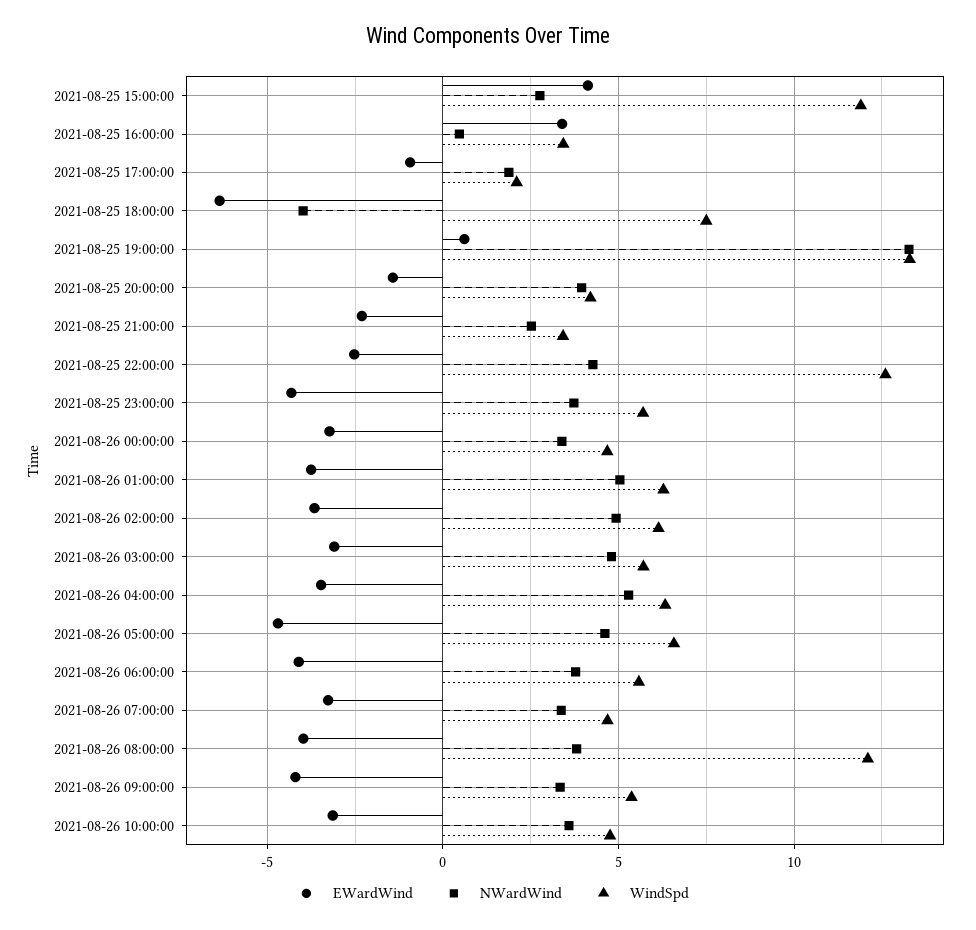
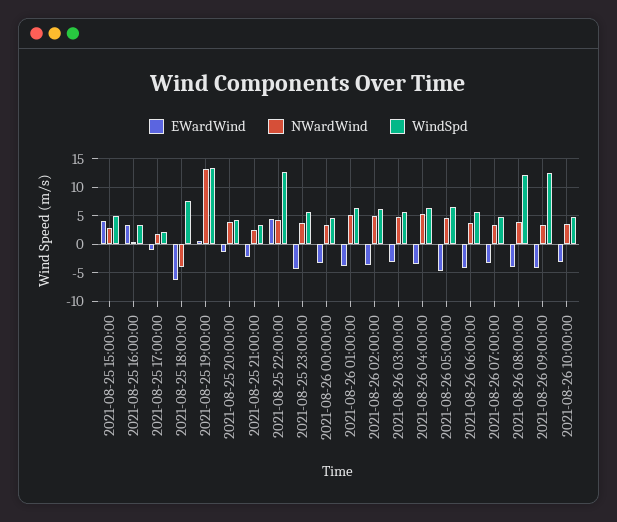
  {
    "EWardWind": {
      "2021-08-25 15:00:00": 4,
      "2021-08-25 16:00:00": 3.5,
      "2021-08-25 17:00:00": -1,
      "2021-08-25 18:00:00": -6.5,
      "2021-08-25 19:00:00": 0.5,
      "2021-08-25 20:00:00": -1.5,
      "2021-08-25 21:00:00": -2.5,
-     "2021-08-25 22:00:00": -2.5,
+     "2021-08-25 22:00:00": 5,
      "2021-08-25 23:00:00": -4.5,
      "2021-08-26 00:00:00": -3,
      "2021-08-26 01:00:00": -4,
      "2021-08-26 02:00:00": -3.5,
      "2021-08-26 03:00:00": -3,
      "2021-08-26 04:00:00": -3.5,
      "2021-08-26 05:00:00": -4.5,
      "2021-08-26 06:00:00": -4,
      "2021-08-26 07:00:00": -3.5,
      "2021-08-26 08:00:00": -4,
      "2021-08-26 09:00:00": -4,
      "2021-08-26 10:00:00": -3
    },
    "NWardWind": {
      "2021-08-25 15:00:00": 3,
      "2021-08-25 16:00:00": 0.5,
      "2021-08-25 17:00:00": 2,
      "2021-08-25 18:00:00": -4,
      "2021-08-25 19:00:00": 13.5,
      "2021-08-25 20:00:00": 4,
      "2021-08-25 21:00:00": 2.5,
      "2021-08-25 22:00:00": 4.5,
      "2021-08-25 23:00:00": 3.5,
      "2021-08-26 00:00:00": 3.5,
      "2021-08-26 01:00:00": 5,
      "2021-08-26 02:00:00": 5,
      "2021-08-26 03:00:00": 5,
      "2021-08-26 04:00:00": 5.5,
      "2021-08-26 05:00:00": 4.5,
      "2021-08-26 06:00:00": 4,
      "2021-08-26 07:00:00": 3.5,
      "2021-08-26 08:00:00": 4,
      "2021-08-26 09:00:00": 3.5,
      "2021-08-26 10:00:00": 3.5
    },
    "WindSpd": {
-     "2021-08-25 15:00:00": 12,
+     "2021-08-25 15:00:00": 5,
      "2021-08-25 16:00:00": 3.5,
      "2021-08-25 17:00:00": 2,
      "2021-08-25 18:00:00": 7.5,
      "2021-08-25 19:00:00": 13.5,
      "2021-08-25 20:00:00": 4,
      "2021-08-25 21:00:00": 3.5,
      "2021-08-25 22:00:00": 12.5,
      "2021-08-25 23:00:00": 5.5,
      "2021-08-26 00:00:00": 4.5,
      "2021-08-26 01:00:00": 6.5,
      "2021-08-26 02:00:00": 6,
      "2021-08-26 03:00:00": 5.5,
      "2021-08-26 04:00:00": 6.5,
      "2021-08-26 05:00:00": 6.5,
      "2021-08-26 06:00:00": 5.5,
      "2021-08-26 07:00:00": 4.5,
      "2021-08-26 08:00:00": 12,
-     "2021-08-26 09:00:00": 5.5,
+     "2021-08-26 09:00:00": 12.5,
      "2021-08-26 10:00:00": 5
    }
  }

